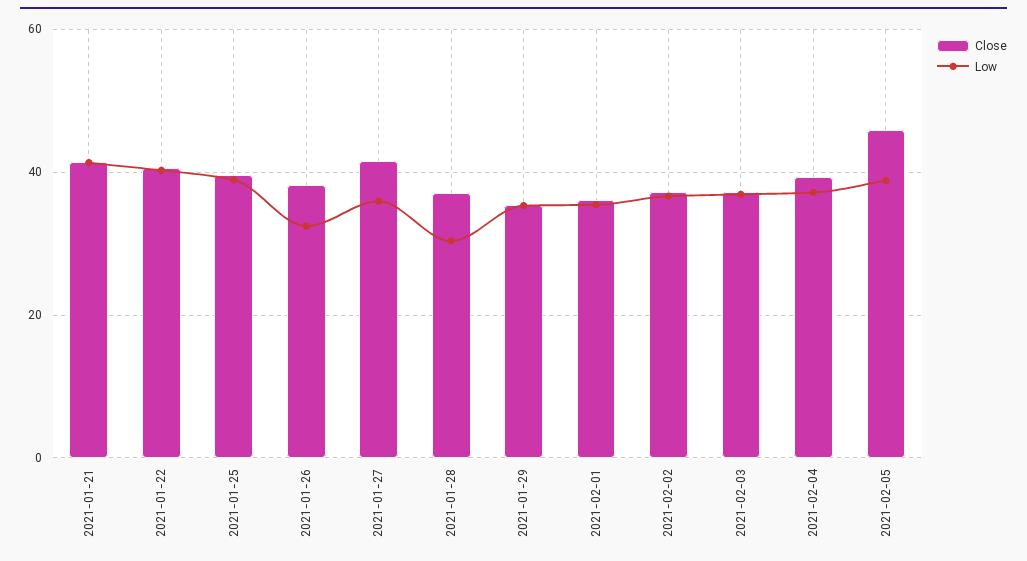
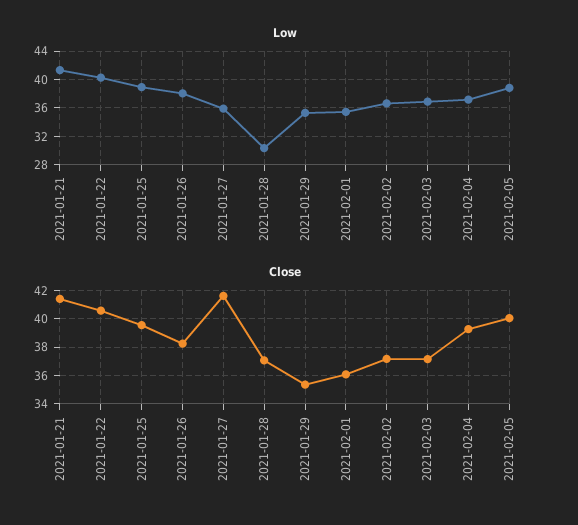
  {
    "Close": {
      "2021-01-21": 41.5,
      "2021-01-22": 40.5,
      "2021-01-25": 39.5,
      "2021-01-26": 38.5,
      "2021-01-27": 41.5,
      "2021-01-28": 37,
      "2021-01-29": 35.5,
      "2021-02-01": 36,
      "2021-02-02": 37,
      "2021-02-03": 37,
      "2021-02-04": 39.5,
-     "2021-02-05": 46
+     "2021-02-05": 40
    },
    "Low": {
      "2021-01-21": 41,
      "2021-01-22": 40,
      "2021-01-25": 39,
-     "2021-01-26": 32,
+     "2021-01-26": 38,
      "2021-01-27": 36,
      "2021-01-28": 30,
      "2021-01-29": 35,
      "2021-02-01": 35,
      "2021-02-02": 37,
      "2021-02-03": 37,
      "2021-02-04": 37,
      "2021-02-05": 39
    }
  }

